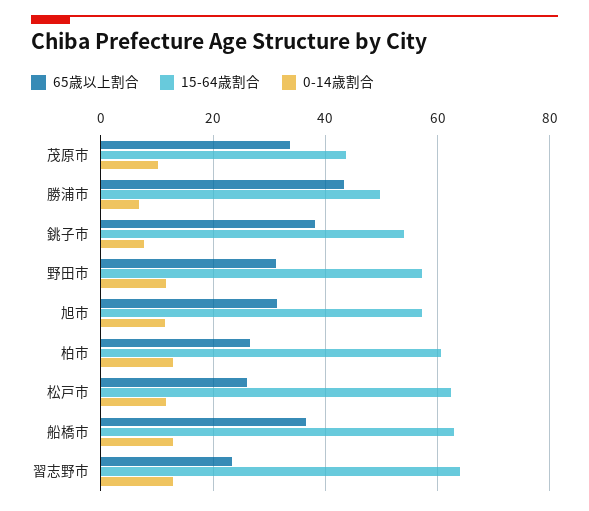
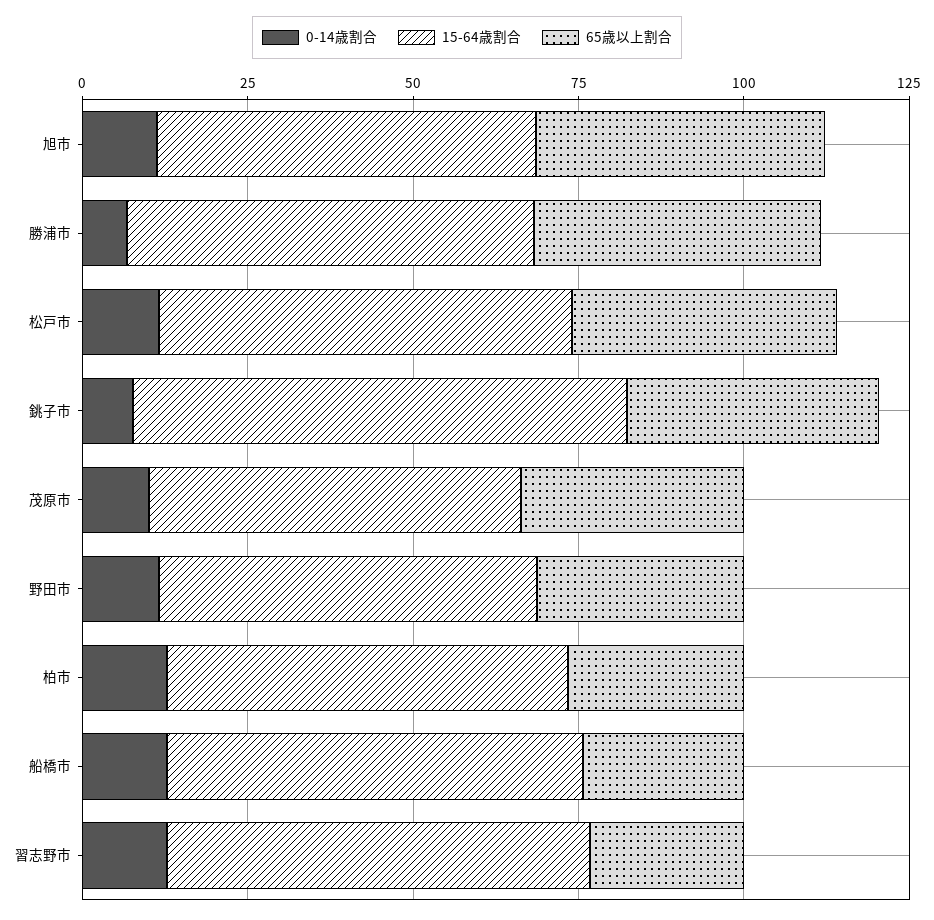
  {
    "65歳以上割合": {
      "茂原市": 34,
      "勝浦市": 44,
      "銚子市": 38,
      "野田市": 32,
-     "旭市": 32,
+     "旭市": 45,
      "柏市": 26,
-     "松戸市": 26,
+     "松戸市": 40,
-     "船橋市": 36,
+     "船橋市": 25,
      "習志野市": 24
    },
    "15-64歳割合": {
-     "茂原市": 44,
+     "茂原市": 55,
-     "勝浦市": 50,
+     "勝浦市": 60,
-     "銚子市": 54,
+     "銚子市": 75,
      "野田市": 58,
      "旭市": 58,
      "柏市": 60,
      "松戸市": 62,
      "船橋市": 62,
      "習志野市": 64
    },
    "0-14歳割合": {
      "茂原市": 10,
      "勝浦市": 6,
      "銚子市": 8,
      "野田市": 12,
      "旭市": 12,
      "柏市": 12,
      "松戸市": 12,
      "船橋市": 12,
      "習志野市": 12
    }
  }

